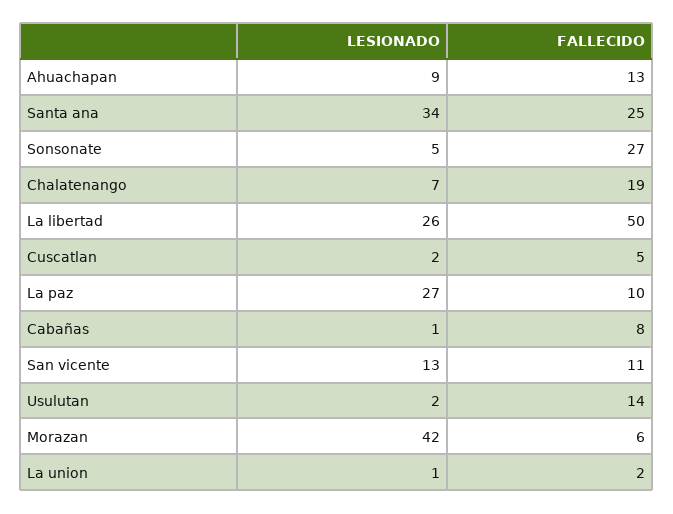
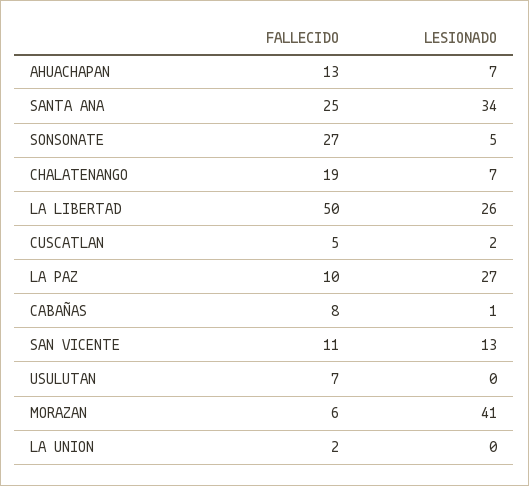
  {
    "LESIONADO": {
-     "Ahuachapan": 9,
+     "Ahuachapan": 7,
      "Santa ana": 34,
      "Sonsonate": 5,
      "Chalatenango": 7,
      "La libertad": 26,
      "Cuscatlan": 2,
      "La paz": 27,
      "Cabañas": 1,
      "San vicente": 13,
-     "Usulutan": 2,
+     "Usulutan": 0,
-     "Morazan": 42,
+     "Morazan": 41,
-     "La union": 1
+     "La union": 0
    },
    "FALLECIDO": {
      "Ahuachapan": 13,
      "Santa ana": 25,
      "Sonsonate": 27,
      "Chalatenango": 19,
      "La libertad": 50,
      "Cuscatlan": 5,
      "La paz": 10,
      "Cabañas": 8,
      "San vicente": 11,
-     "Usulutan": 14,
+     "Usulutan": 7,
      "Morazan": 6,
      "La union": 2
    }
  }

